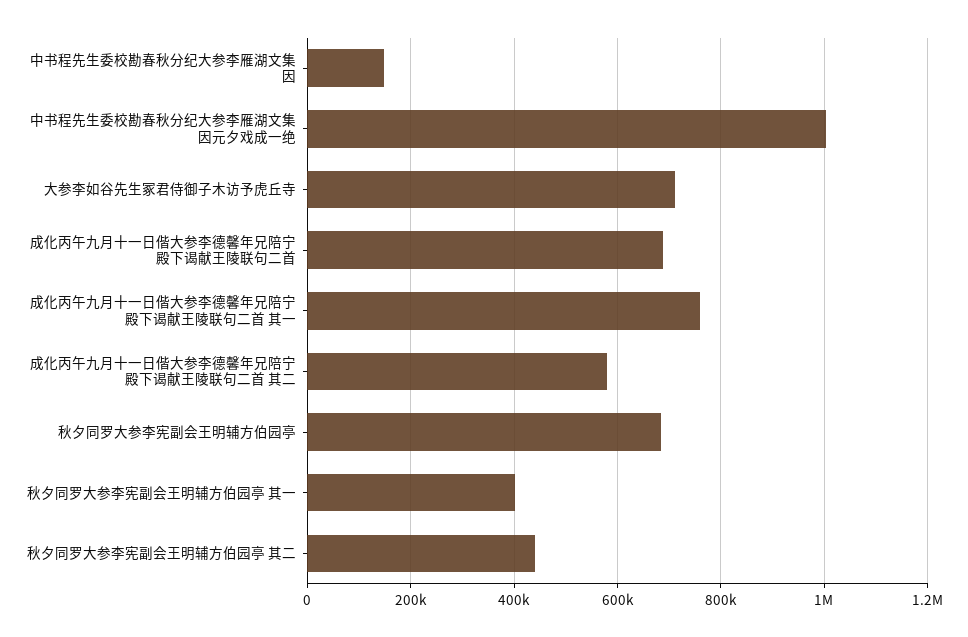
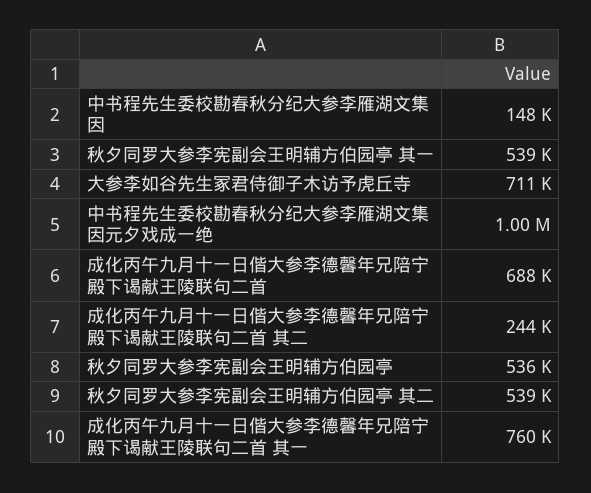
  {
    "中书程先生委校勘春秋分纪大参李雁湖文集因": 148000,
    "中书程先生委校勘春秋分纪大参李雁湖文集因元夕戏成一绝": 1000000,
    "大参李如谷先生冢君侍御子木访予虎丘寺": 711000,
    "成化丙午九月十一日偕大参李德馨年兄陪宁殿下谒献王陵联句二首": 688000,
    "成化丙午九月十一日偕大参李德馨年兄陪宁殿下谒献王陵联句二首 其一": 760000,
-   "成化丙午九月十一日偕大参李德馨年兄陪宁殿下谒献王陵联句二首 其二": 580000,
+   "成化丙午九月十一日偕大参李德馨年兄陪宁殿下谒献王陵联句二首 其二": 244000,
-   "秋夕同罗大参李宪副会王明辅方伯园亭": 680000,
+   "秋夕同罗大参李宪副会王明辅方伯园亭": 536000,
-   "秋夕同罗大参李宪副会王明辅方伯园亭 其一": 400000,
+   "秋夕同罗大参李宪副会王明辅方伯园亭 其一": 539000,
-   "秋夕同罗大参李宪副会王明辅方伯园亭 其二": 440000
+   "秋夕同罗大参李宪副会王明辅方伯园亭 其二": 539000
  }

